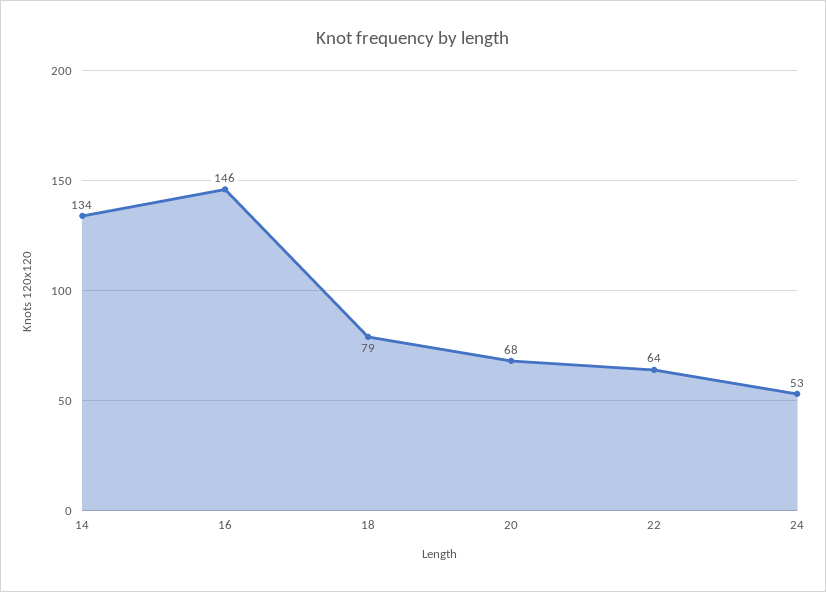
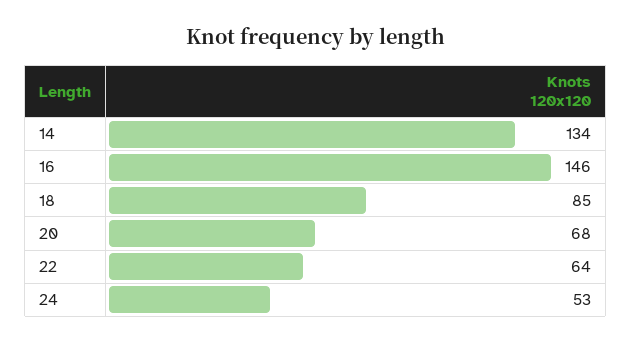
  {
    "14": 134,
    "16": 146,
-   "18": 79,
+   "18": 85,
    "20": 68,
    "22": 64,
    "24": 53
  }

